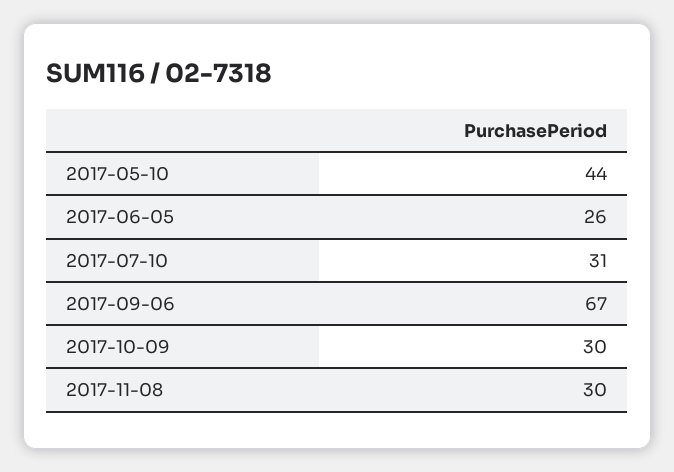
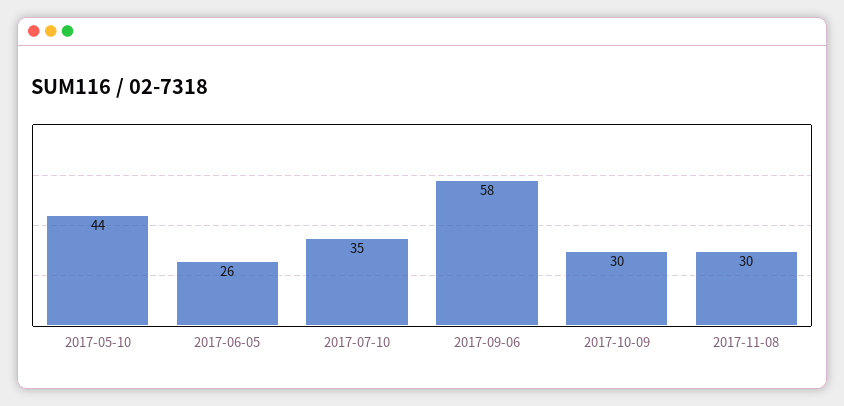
  {
    "2017-05-10": 44,
    "2017-06-05": 26,
-   "2017-07-10": 31,
+   "2017-07-10": 35,
-   "2017-09-06": 67,
+   "2017-09-06": 58,
    "2017-10-09": 30,
    "2017-11-08": 30
  }

